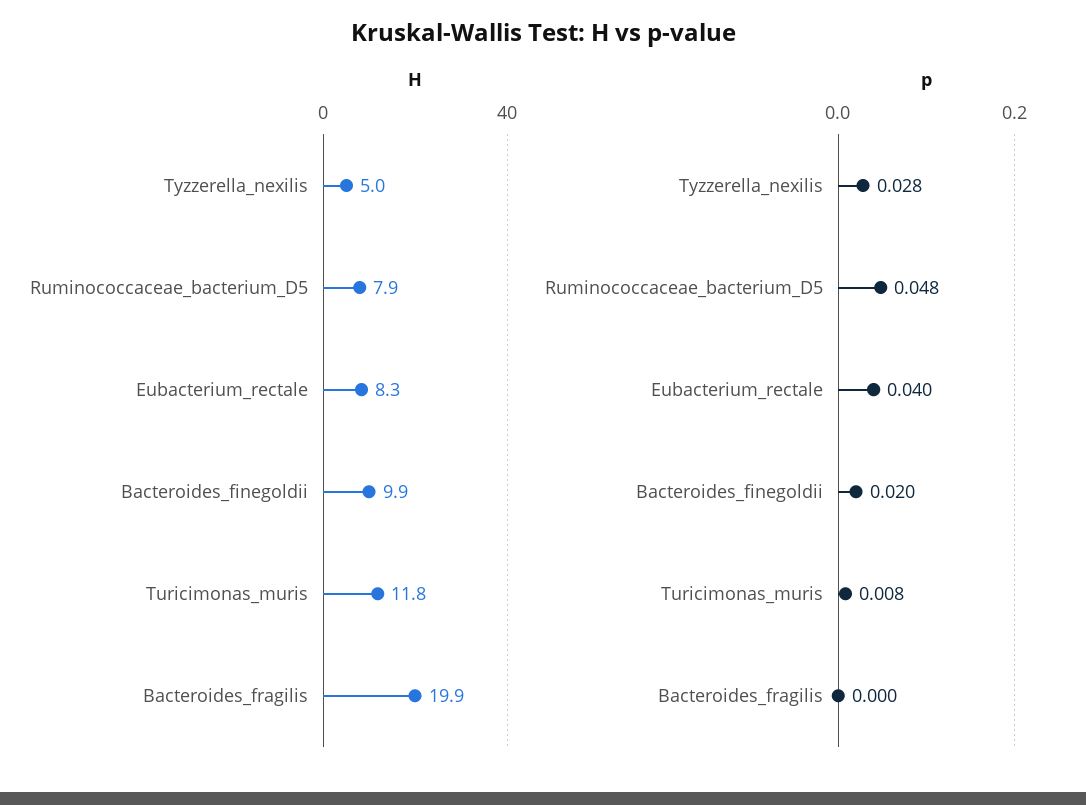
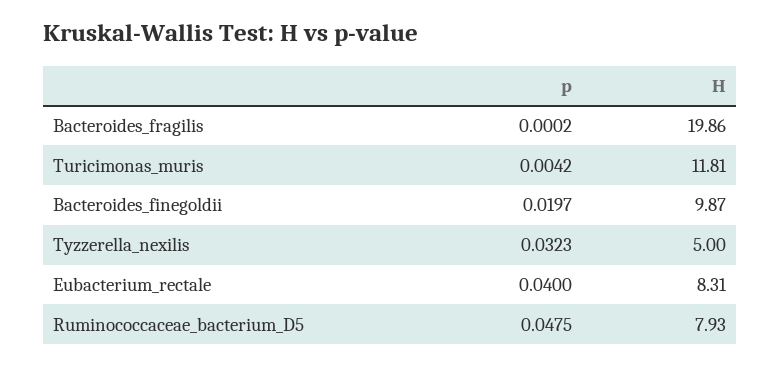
  {
    "H": {
      "Tyzzerella_nexilis": 5,
      "Ruminococcaceae_bacterium_D5": 7.93,
      "Eubacterium_rectale": 8.31,
      "Bacteroides_finegoldii": 9.87,
      "Turicimonas_muris": 11.81,
      "Bacteroides_fragilis": 19.86
    },
    "p": {
-     "Tyzzerella_nexilis": 0.028,
+     "Tyzzerella_nexilis": 0.0323,
      "Ruminococcaceae_bacterium_D5": 0.0475,
      "Eubacterium_rectale": 0.04,
      "Bacteroides_finegoldii": 0.0197,
-     "Turicimonas_muris": 0.008,
+     "Turicimonas_muris": 0.0042,
      "Bacteroides_fragilis": 0.0002
    }
  }

